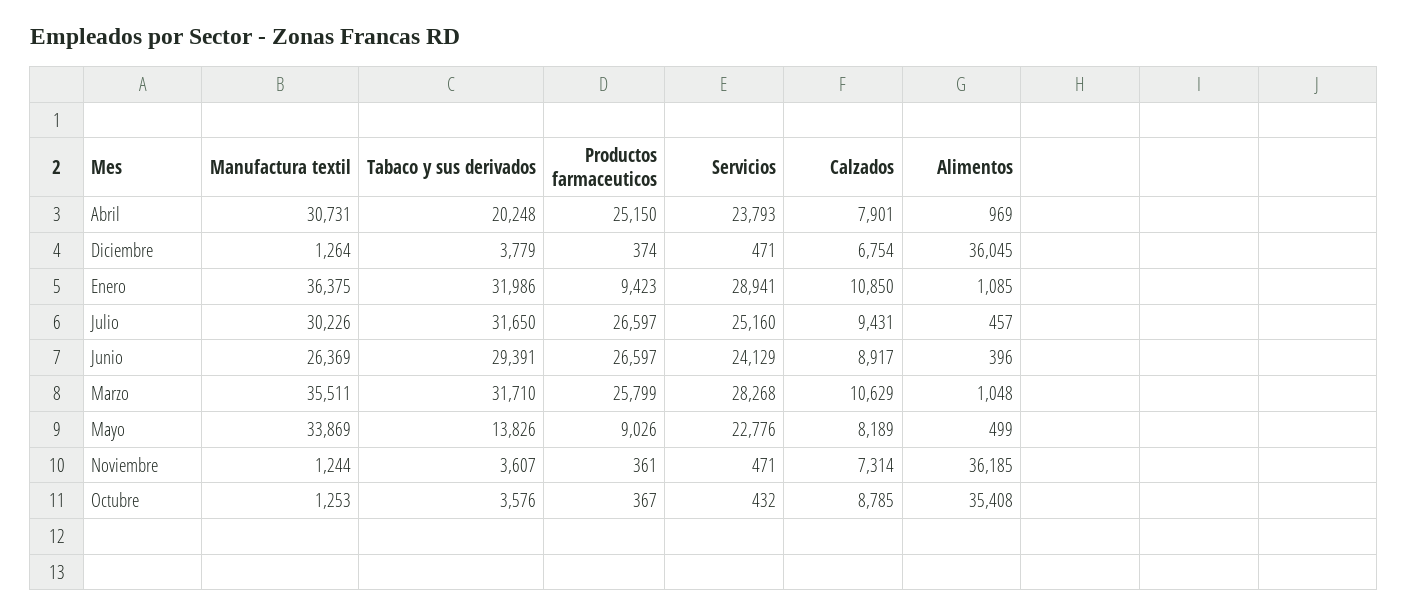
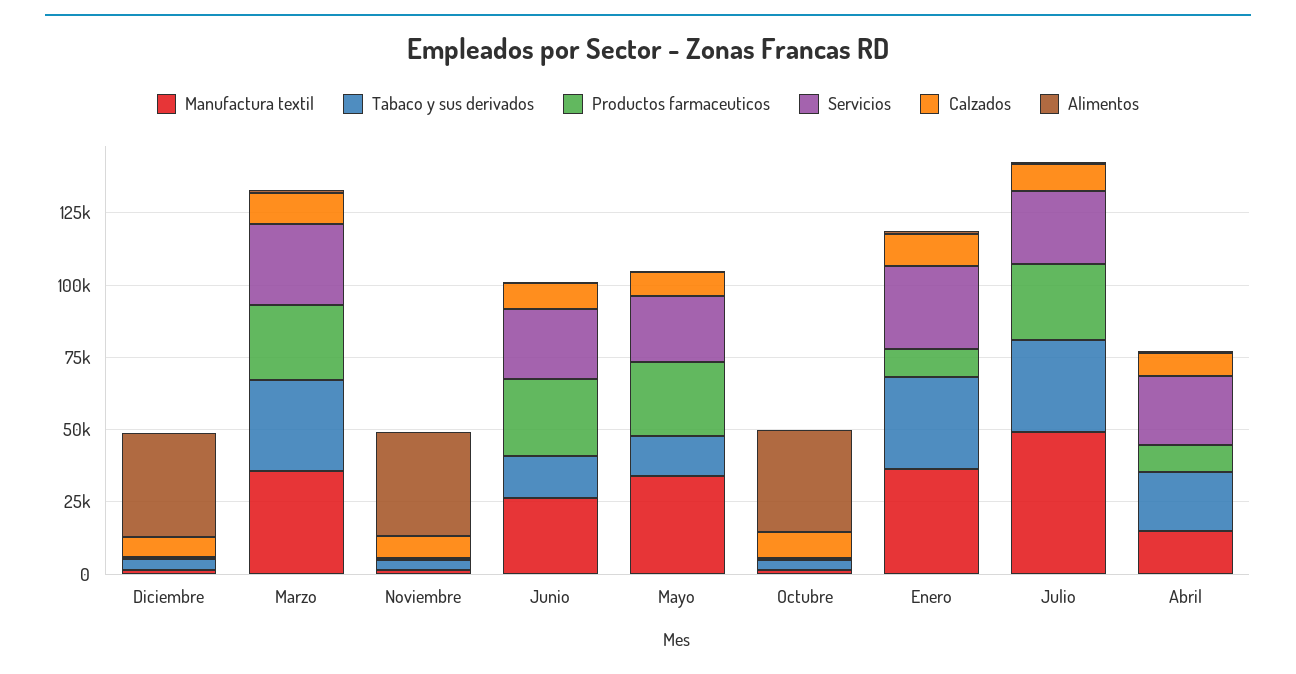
  {
    "Manufactura textil": {
-     "Abril": 30731,
+     "Abril": 15000,
      "Diciembre": 1264,
      "Enero": 36375,
-     "Julio": 30226,
+     "Julio": 50000,
      "Junio": 26369,
      "Marzo": 35511,
      "Mayo": 33869,
      "Noviembre": 1244,
      "Octubre": 1253
    },
    "Tabaco y sus derivados": {
      "Abril": 20248,
      "Diciembre": 3779,
      "Enero": 31986,
      "Julio": 31650,
-     "Junio": 29391,
+     "Junio": 15000,
      "Marzo": 31710,
      "Mayo": 13826,
      "Noviembre": 3607,
      "Octubre": 3576
    },
    "Productos farmaceuticos": {
-     "Abril": 25150,
+     "Abril": 10000,
      "Diciembre": 374,
      "Enero": 9423,
      "Julio": 26597,
      "Junio": 26597,
      "Marzo": 25799,
-     "Mayo": 9026,
+     "Mayo": 25000,
      "Noviembre": 361,
      "Octubre": 367
    },
    "Servicios": {
      "Abril": 23793,
      "Diciembre": 471,
      "Enero": 28941,
      "Julio": 25160,
      "Junio": 24129,
      "Marzo": 28268,
      "Mayo": 22776,
      "Noviembre": 471,
      "Octubre": 432
    },
    "Calzados": {
      "Abril": 7901,
      "Diciembre": 6754,
      "Enero": 10850,
      "Julio": 9431,
      "Junio": 8917,
      "Marzo": 10629,
      "Mayo": 8189,
      "Noviembre": 7314,
      "Octubre": 8785
    },
    "Alimentos": {
      "Abril": 969,
      "Diciembre": 36045,
      "Enero": 1085,
      "Julio": 457,
      "Junio": 396,
      "Marzo": 1048,
      "Mayo": 499,
      "Noviembre": 36185,
      "Octubre": 35408
    }
  }

